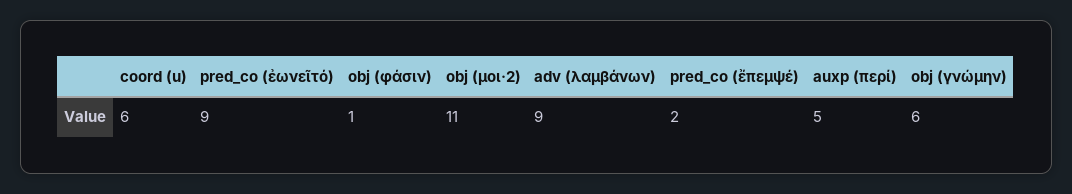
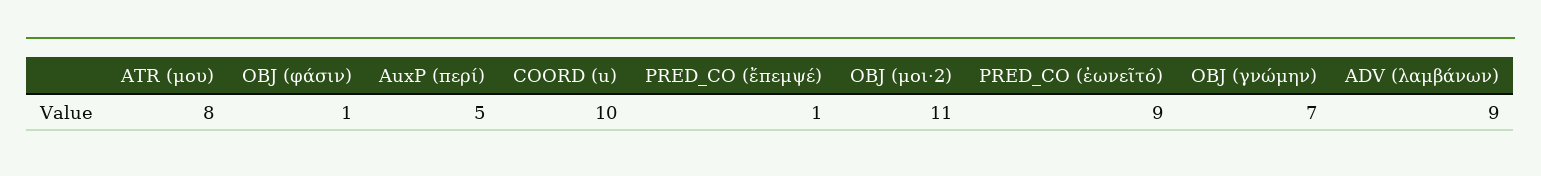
  {
-   "coord (u)": 6,
+   "coord (u)": 10,
    "pred_co (ἐωνεῖτό)": 9,
    "obj (φάσιν)": 1,
    "obj (μοι·2)": 11,
    "adv (λαμβάνων)": 9,
-   "pred_co (ἔπεμψέ)": 2,
+   "pred_co (ἔπεμψέ)": 1,
    "auxp (περί)": 5,
-   "obj (γνώμην)": 6
+   "obj (γνώμην)": 7,
+   "ATR (μου)": 8
  }

